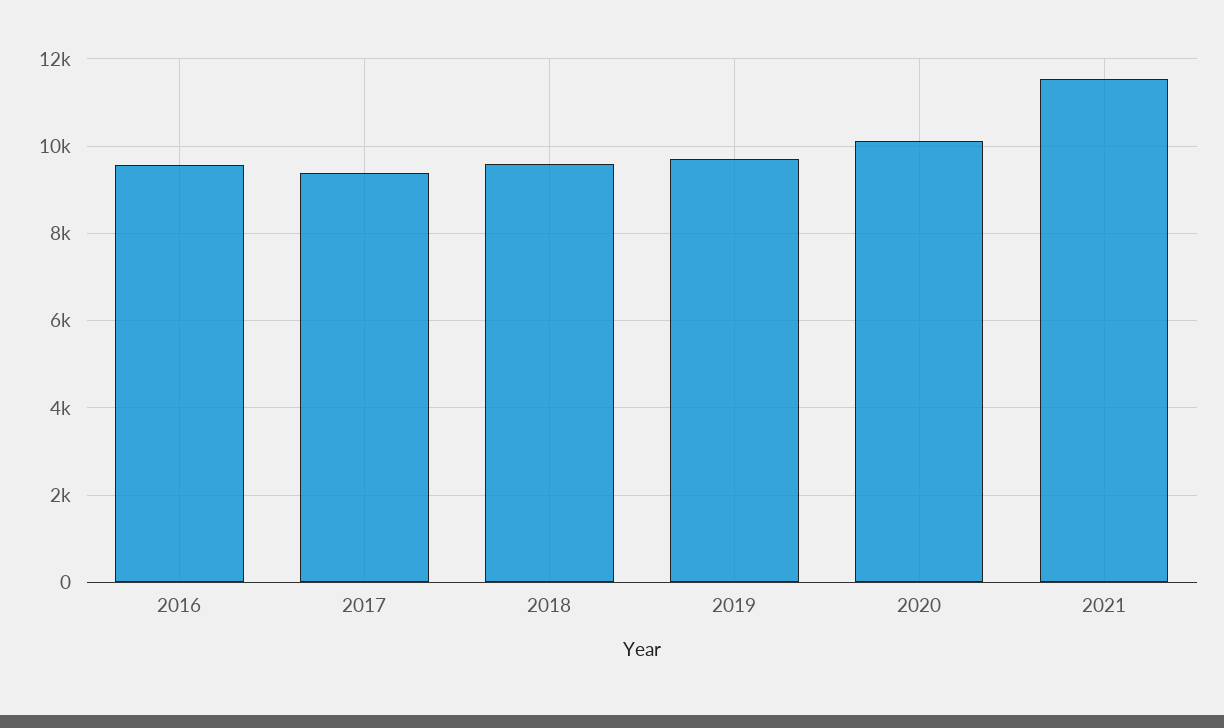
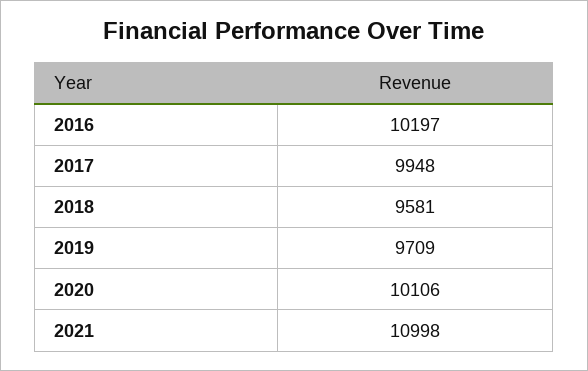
  {
-   "2016": 9600,
+   "2016": 10197,
-   "2017": 9400,
+   "2017": 9948,
    "2018": 9581,
    "2019": 9709,
    "2020": 10106,
-   "2021": 11600
+   "2021": 10998
  }

